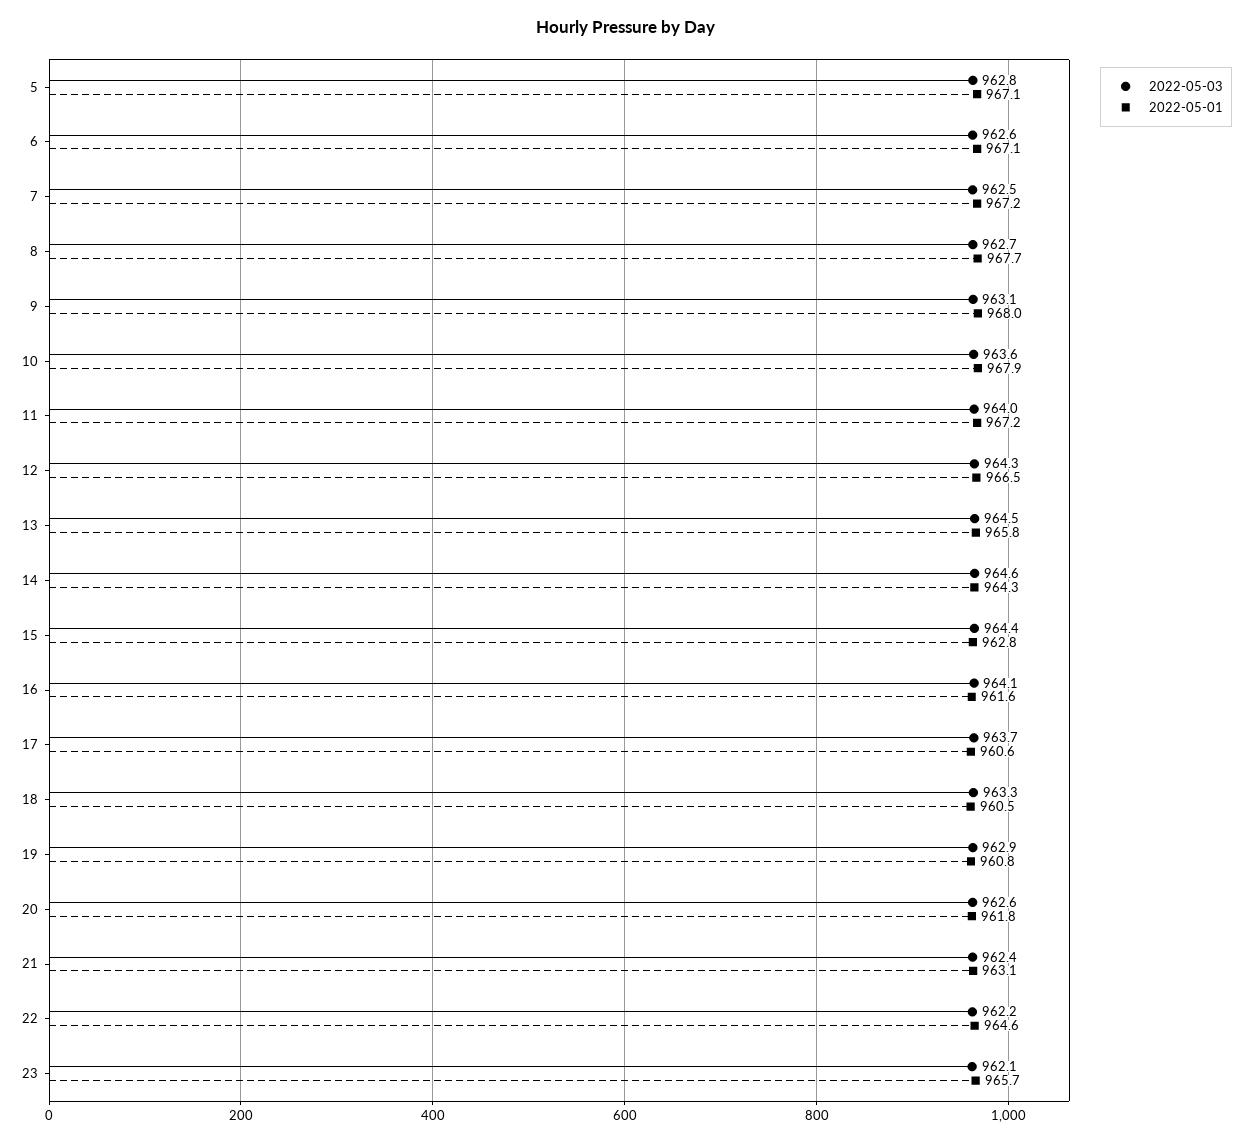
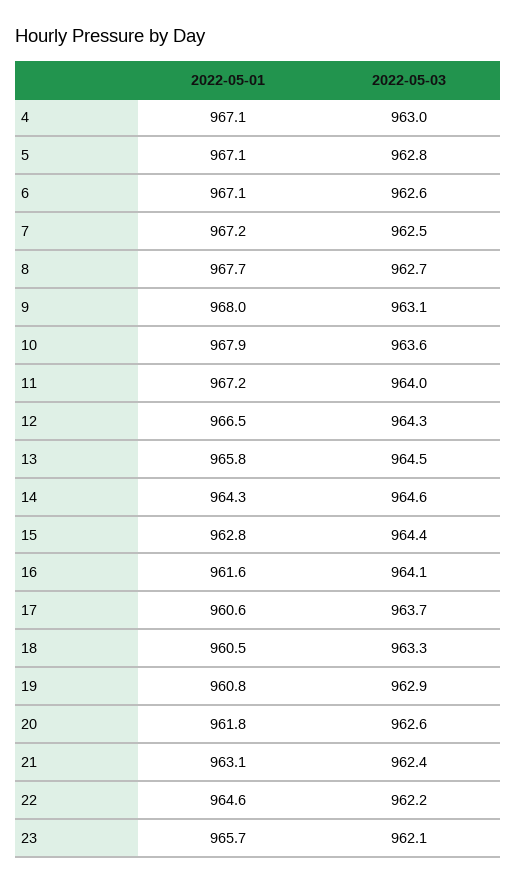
  {
    "2022-05-03": {
      "5": 962.8,
      "6": 962.6,
      "7": 962.5,
      "8": 962.7,
      "9": 963.1,
      "10": 963.6,
      "11": 964,
      "12": 964.3,
      "13": 964.5,
      "14": 964.6,
      "15": 964.4,
      "16": 964.1,
      "17": 963.7,
      "18": 963.3,
      "19": 962.9,
      "20": 962.6,
      "21": 962.4,
      "22": 962.2,
-     "23": 962.1
+     "23": 962.1,
+     "4": 963
    },
    "2022-05-01": {
      "5": 967.1,
      "6": 967.1,
      "7": 967.2,
      "8": 967.7,
      "9": 968,
      "10": 967.9,
      "11": 967.2,
      "12": 966.5,
      "13": 965.8,
      "14": 964.3,
      "15": 962.8,
      "16": 961.6,
      "17": 960.6,
      "18": 960.5,
      "19": 960.8,
      "20": 961.8,
      "21": 963.1,
      "22": 964.6,
-     "23": 965.7
+     "23": 965.7,
+     "4": 967.1
    }
  }

